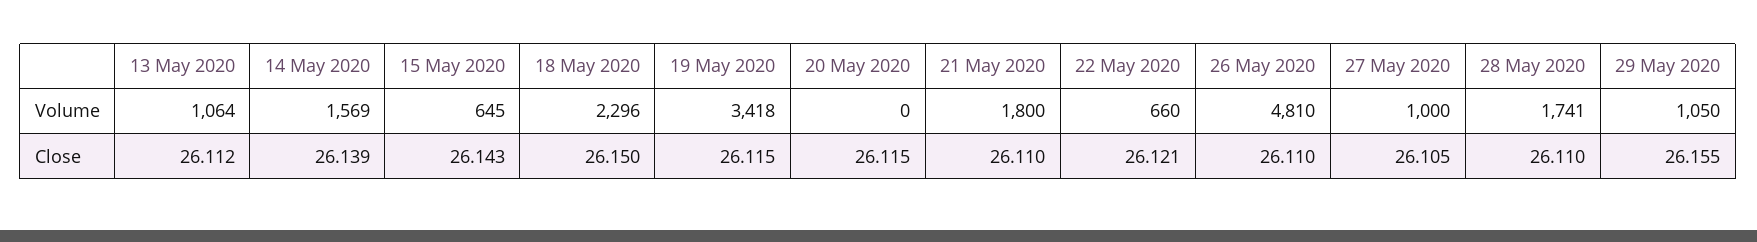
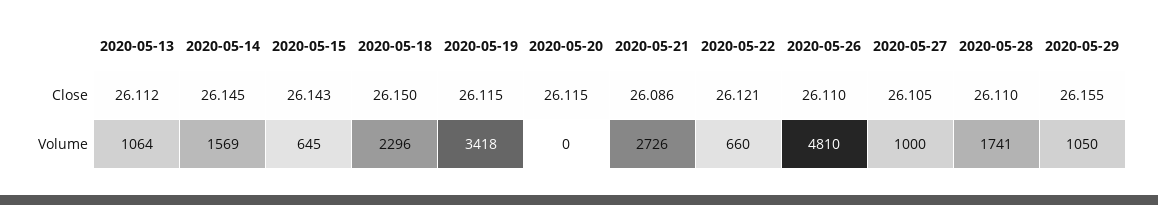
  {
    "13 May 2020": {
      "Volume": 1064,
      "Close": 26.112
    },
    "14 May 2020": {
      "Volume": 1569,
-     "Close": 26.139
+     "Close": 26.145
    },
    "15 May 2020": {
      "Volume": 645,
      "Close": 26.143
    },
    "18 May 2020": {
      "Volume": 2296,
      "Close": 26.15
    },
    "19 May 2020": {
      "Volume": 3418,
      "Close": 26.115
    },
    "20 May 2020": {
      "Volume": 0,
      "Close": 26.115
    },
    "21 May 2020": {
-     "Volume": 1800,
+     "Volume": 2726,
-     "Close": 26.11
+     "Close": 26.086
    },
    "22 May 2020": {
      "Volume": 660,
      "Close": 26.121
    },
    "26 May 2020": {
      "Volume": 4810,
      "Close": 26.11
    },
    "27 May 2020": {
      "Volume": 1000,
      "Close": 26.105
    },
    "28 May 2020": {
      "Volume": 1741,
      "Close": 26.11
    },
    "29 May 2020": {
      "Volume": 1050,
      "Close": 26.155
    }
  }

